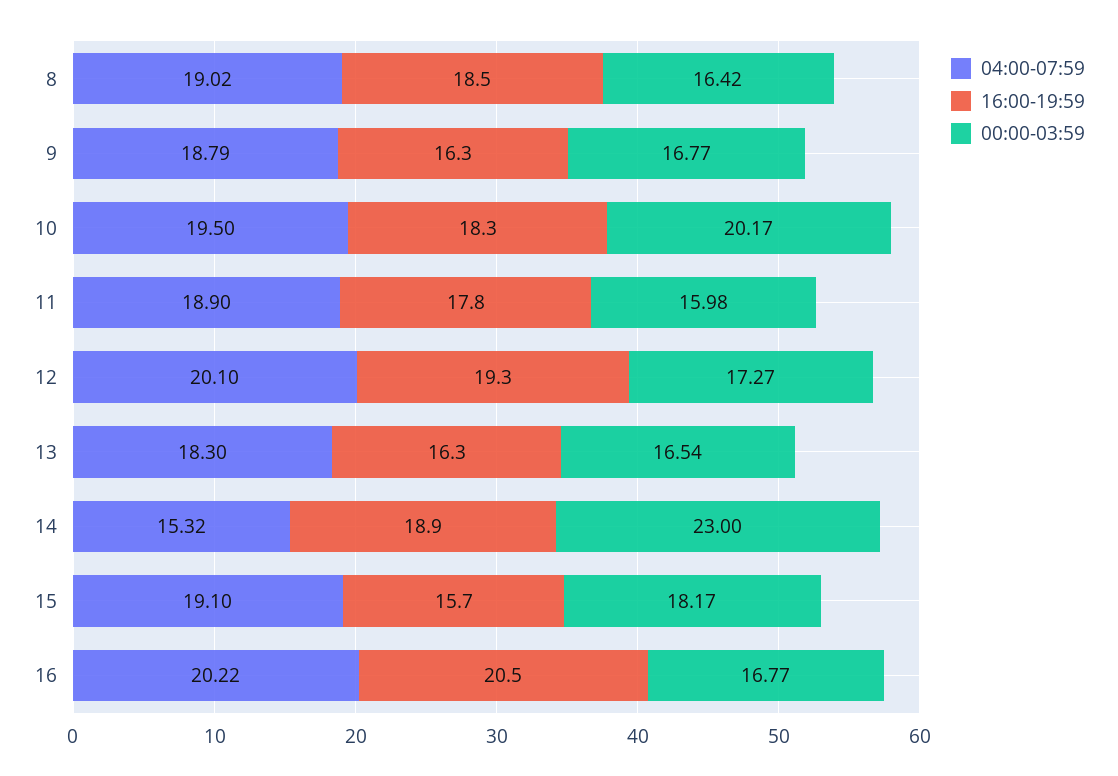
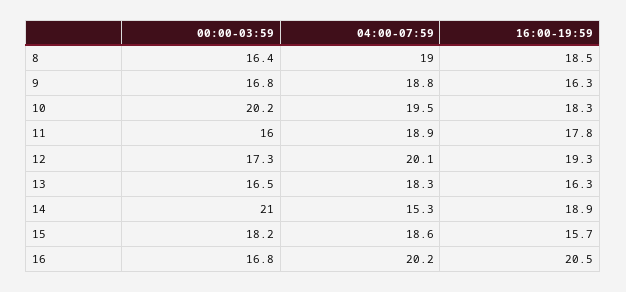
  {
    "04:00-07:59": {
      "8": 19.02,
      "9": 18.79,
      "10": 19.5,
      "11": 18.9,
      "12": 20.1,
      "13": 18.3,
      "14": 15.32,
-     "15": 19.1,
+     "15": 18.6,
      "16": 20.22
    },
    "16:00-19:59": {
      "8": 18.5,
      "9": 16.3,
      "10": 18.3,
      "11": 17.8,
      "12": 19.3,
      "13": 16.3,
      "14": 18.9,
      "15": 15.7,
      "16": 20.5
    },
    "00:00-03:59": {
      "8": 16.42,
      "9": 16.77,
      "10": 20.17,
      "11": 15.98,
      "12": 17.27,
      "13": 16.54,
-     "14": 23,
+     "14": 21,
      "15": 18.17,
      "16": 16.77
    }
  }

